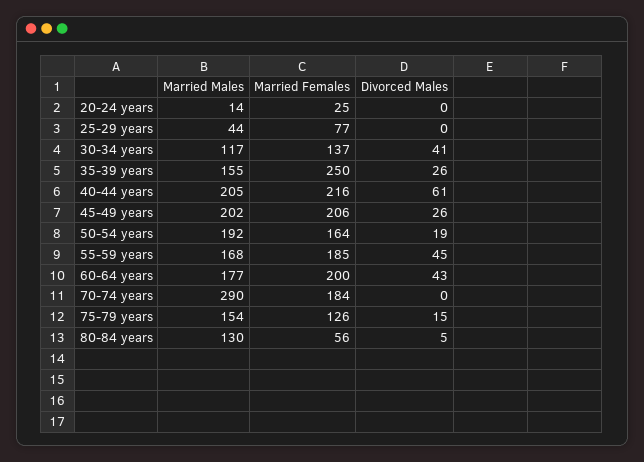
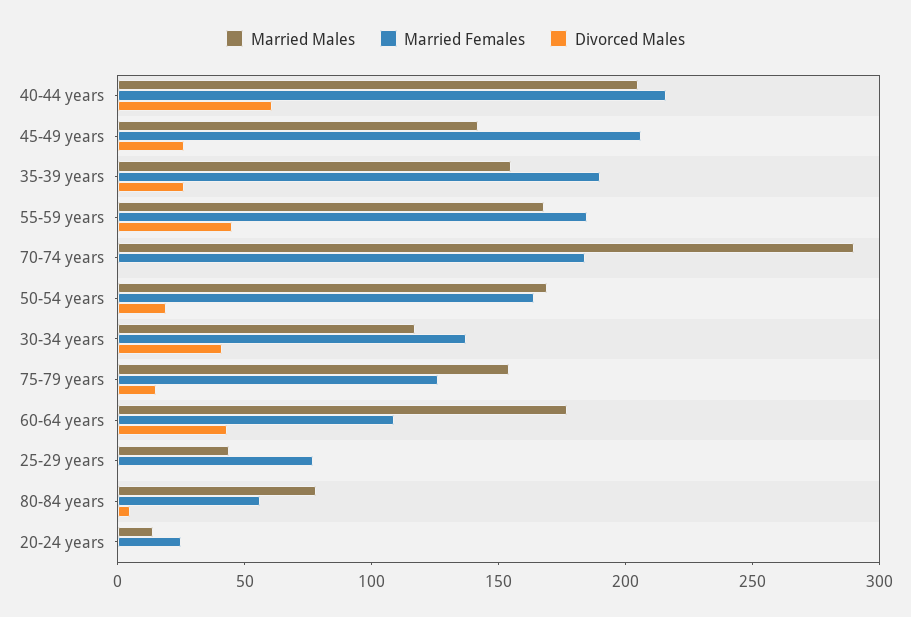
  {
    "Married Males": {
      "20-24 years": 14,
      "25-29 years": 44,
      "30-34 years": 117,
      "35-39 years": 155,
      "40-44 years": 205,
-     "45-49 years": 202,
+     "45-49 years": 140,
-     "50-54 years": 192,
+     "50-54 years": 170,
      "55-59 years": 168,
      "60-64 years": 177,
      "70-74 years": 290,
      "75-79 years": 154,
-     "80-84 years": 130
+     "80-84 years": 80
    },
    "Married Females": {
      "20-24 years": 25,
      "25-29 years": 77,
      "30-34 years": 137,
-     "35-39 years": 250,
+     "35-39 years": 190,
      "40-44 years": 216,
      "45-49 years": 206,
      "50-54 years": 164,
      "55-59 years": 185,
-     "60-64 years": 200,
+     "60-64 years": 110,
      "70-74 years": 184,
      "75-79 years": 126,
      "80-84 years": 56
    },
    "Divorced Males": {
      "20-24 years": 0,
      "25-29 years": 0,
      "30-34 years": 41,
      "35-39 years": 26,
      "40-44 years": 61,
      "45-49 years": 26,
      "50-54 years": 19,
      "55-59 years": 45,
      "60-64 years": 43,
      "70-74 years": 0,
      "75-79 years": 15,
      "80-84 years": 5
    }
  }

